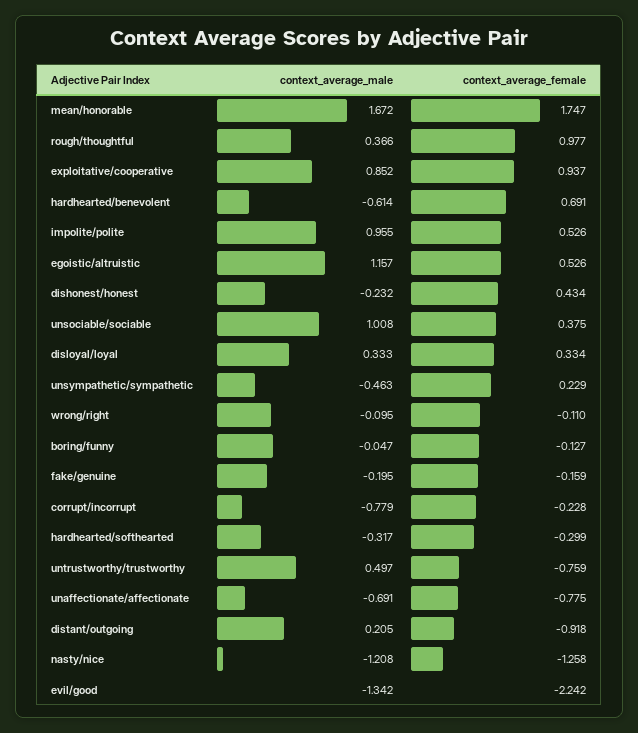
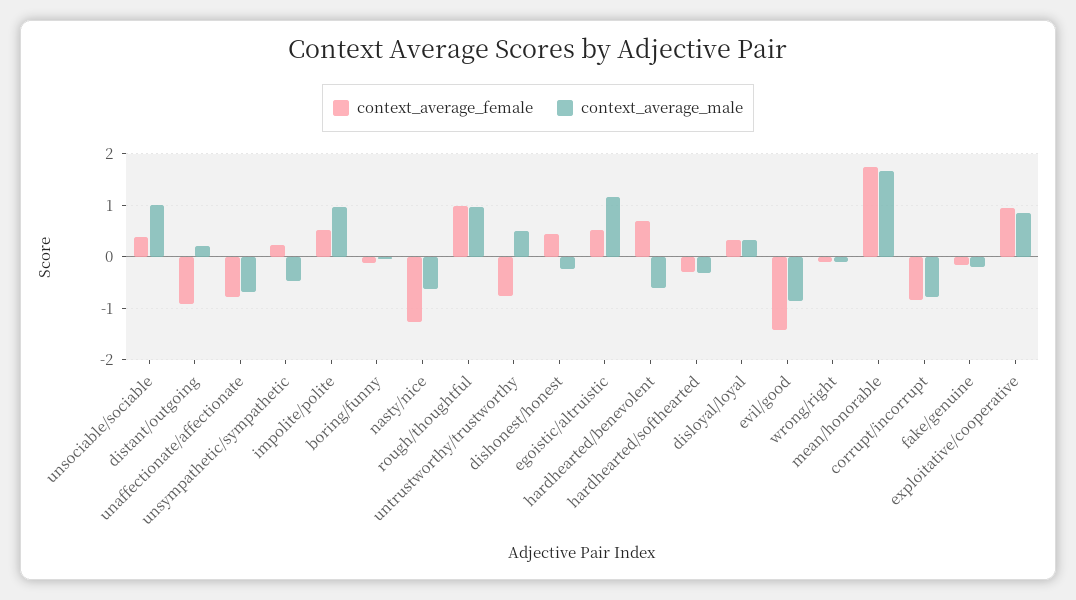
  {
    "context_average_male": {
      "mean/honorable": 1.672,
-     "rough/thoughtful": 0.366,
+     "rough/thoughtful": 1,
      "exploitative/cooperative": 0.852,
      "hardhearted/benevolent": -0.614,
      "impolite/polite": 0.955,
      "egoistic/altruistic": 1.157,
      "dishonest/honest": -0.232,
      "unsociable/sociable": 1.008,
      "disloyal/loyal": 0.333,
      "unsympathetic/sympathetic": -0.463,
      "wrong/right": -0.095,
      "boring/funny": -0.047,
      "fake/genuine": -0.195,
      "corrupt/incorrupt": -0.779,
      "hardhearted/softhearted": -0.317,
      "untrustworthy/trustworthy": 0.497,
      "unaffectionate/affectionate": -0.691,
      "distant/outgoing": 0.205,
-     "nasty/nice": -1.208,
+     "nasty/nice": -0.6,
-     "evil/good": -1.342
+     "evil/good": -0.8
    },
    "context_average_female": {
      "mean/honorable": 1.747,
      "rough/thoughtful": 0.977,
      "exploitative/cooperative": 0.937,
      "hardhearted/benevolent": 0.691,
      "impolite/polite": 0.526,
      "egoistic/altruistic": 0.526,
      "dishonest/honest": 0.434,
      "unsociable/sociable": 0.375,
      "disloyal/loyal": 0.334,
      "unsympathetic/sympathetic": 0.229,
      "wrong/right": -0.11,
      "boring/funny": -0.127,
      "fake/genuine": -0.159,
-     "corrupt/incorrupt": -0.228,
+     "corrupt/incorrupt": -0.8,
      "hardhearted/softhearted": -0.299,
      "untrustworthy/trustworthy": -0.759,
      "unaffectionate/affectionate": -0.775,
      "distant/outgoing": -0.918,
      "nasty/nice": -1.258,
-     "evil/good": -2.242
+     "evil/good": -1.4
    }
  }

